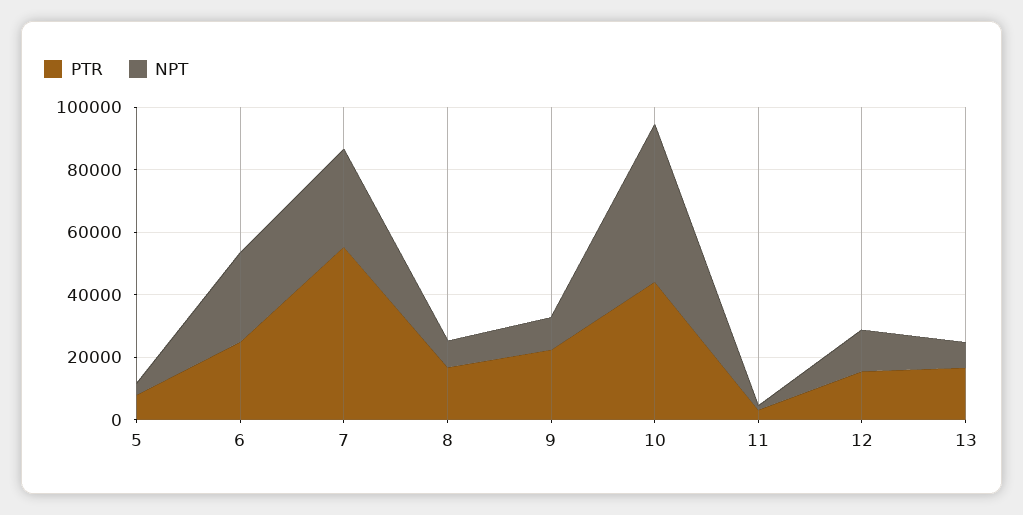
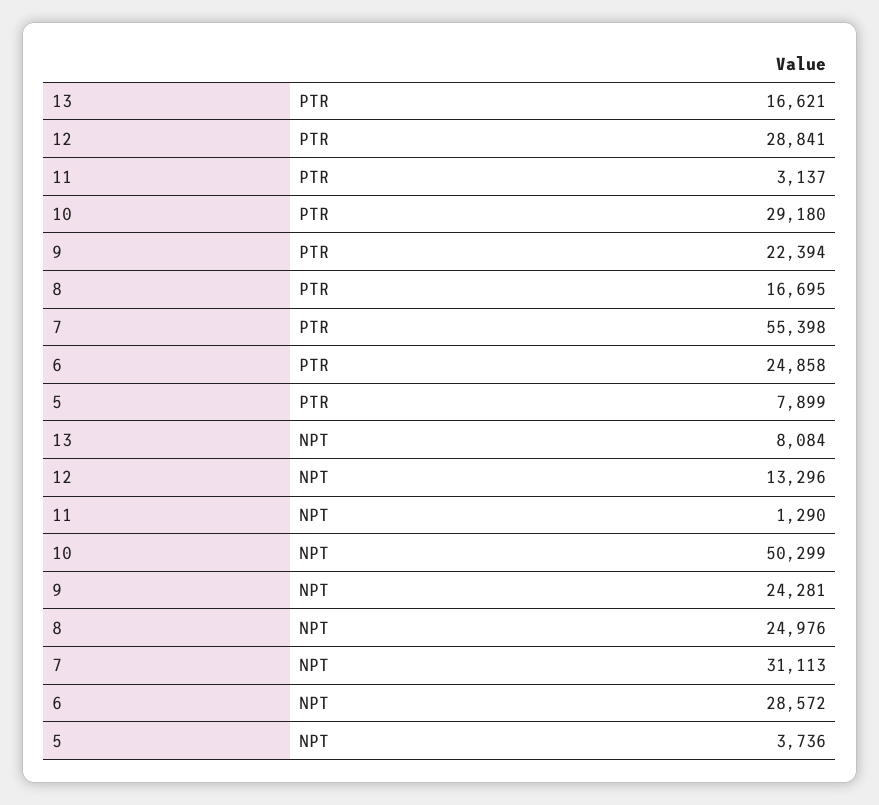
  {
    "PTR": {
      "5": 7899,
      "6": 24858,
      "7": 55398,
      "8": 16695,
      "9": 22394,
-     "10": 45000,
+     "10": 29180,
      "11": 3137,
-     "12": 15000,
+     "12": 28841,
      "13": 16621
    },
    "NPT": {
      "5": 3736,
      "6": 28572,
      "7": 31113,
-     "8": 10000,
+     "8": 24976,
-     "9": 10000,
+     "9": 24281,
      "10": 50299,
      "11": 1290,
      "12": 13296,
      "13": 8084
    }
  }

